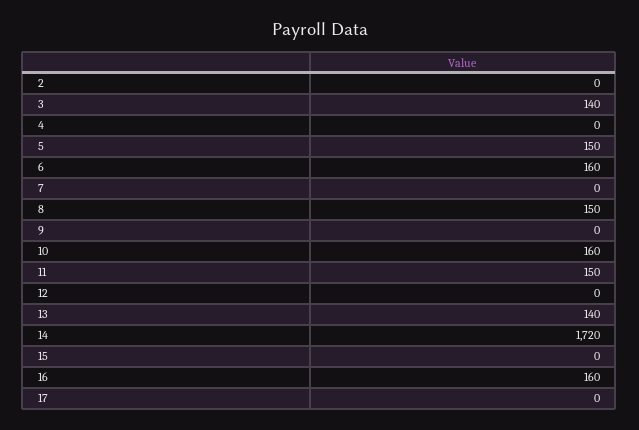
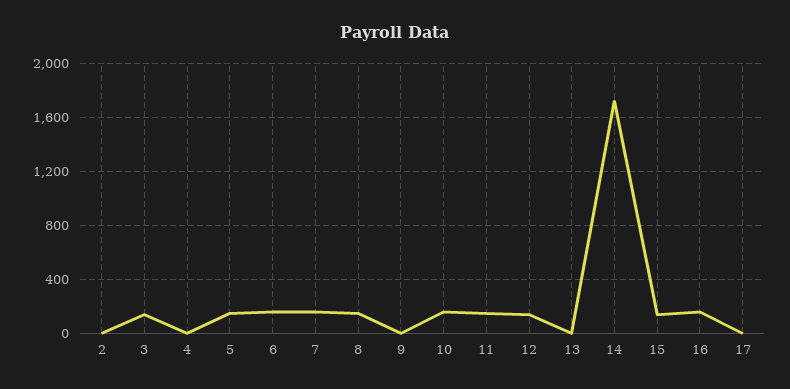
  {
    "2": 0,
    "3": 140,
    "4": 0,
    "5": 150,
    "6": 160,
-   "7": 0,
+   "7": 150,
    "8": 150,
    "9": 0,
    "10": 160,
    "11": 150,
-   "12": 0,
+   "12": 150,
-   "13": 140,
+   "13": 0,
    "14": 1720,
-   "15": 0,
+   "15": 150,
    "16": 160,
    "17": 0
  }

